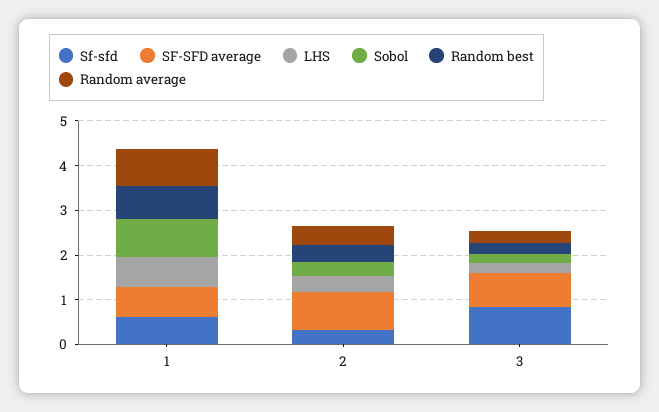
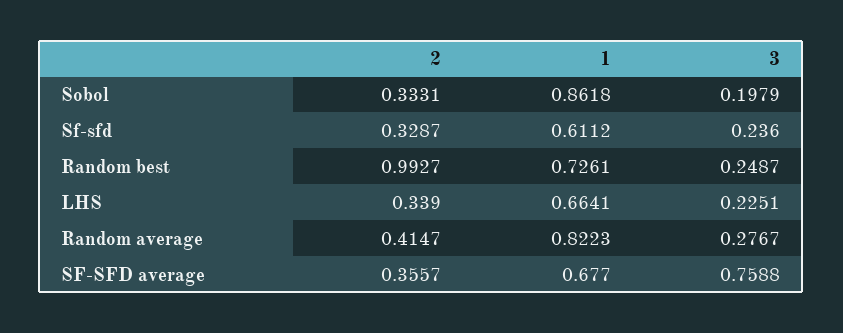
  {
    "Sf-sfd": {
      "1": 0.6112,
      "2": 0.3287,
-     "3": 0.8
+     "3": 0.236
    },
    "SF-SFD average": {
      "1": 0.677,
-     "2": 0.8,
+     "2": 0.3557,
      "3": 0.7588
    },
    "LHS": {
      "1": 0.6641,
      "2": 0.339,
      "3": 0.2251
    },
    "Sobol": {
      "1": 0.8618,
      "2": 0.3331,
      "3": 0.1979
    },
    "Random best": {
      "1": 0.7261,
-     "2": 0.4,
+     "2": 0.9927,
      "3": 0.2487
    },
    "Random average": {
      "1": 0.8223,
      "2": 0.4147,
      "3": 0.2767
    }
  }

